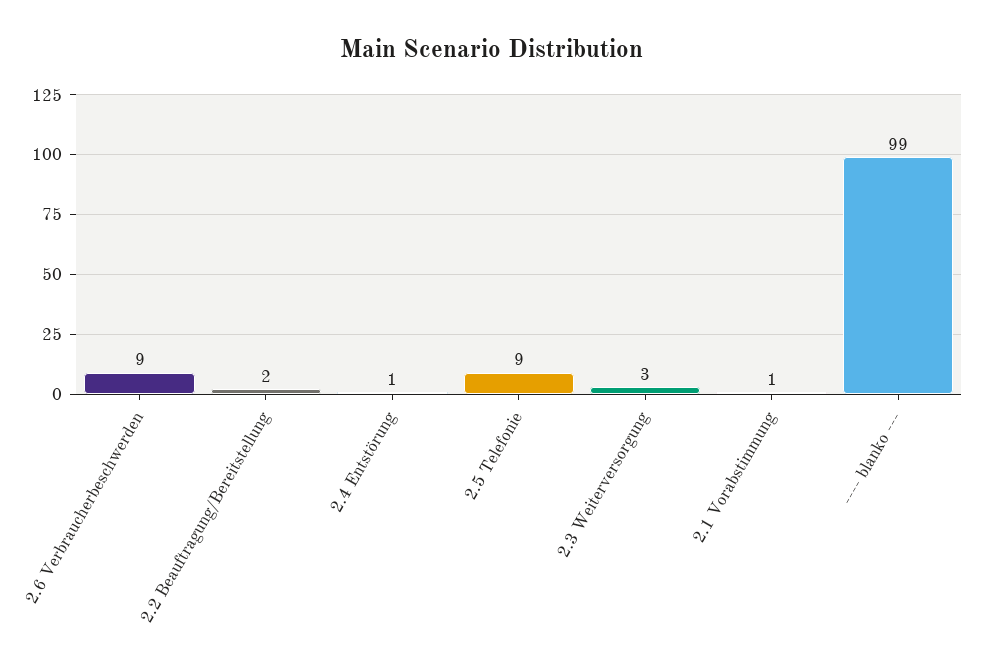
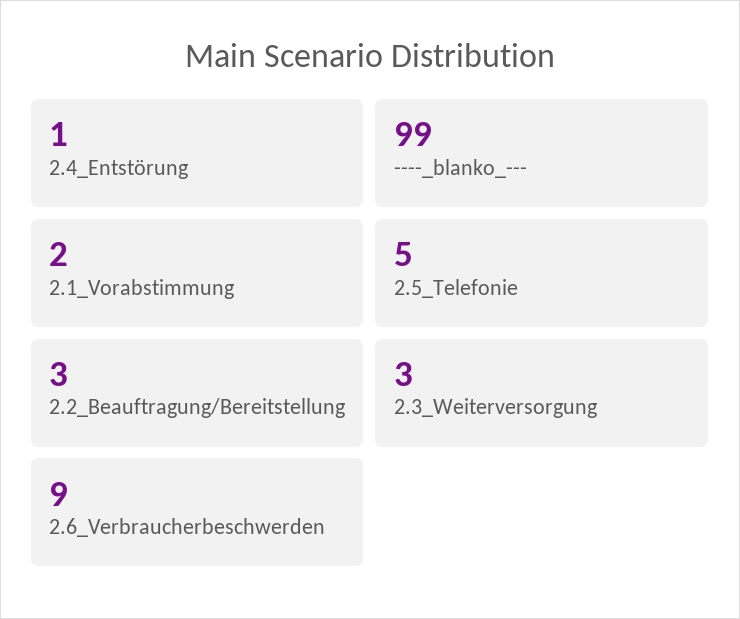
  {
    "2.6 Verbraucherbeschwerden": 9,
-   "2.2 Beauftragung/Bereitstellung": 2,
+   "2.2 Beauftragung/Bereitstellung": 3,
    "2.4 Entstörung": 1,
-   "2.5 Telefonie": 9,
+   "2.5 Telefonie": 5,
    "2.3 Weiterversorgung": 3,
-   "2.1 Vorabstimmung": 1,
+   "2.1 Vorabstimmung": 2,
    "---- blanko ---": 99
  }

